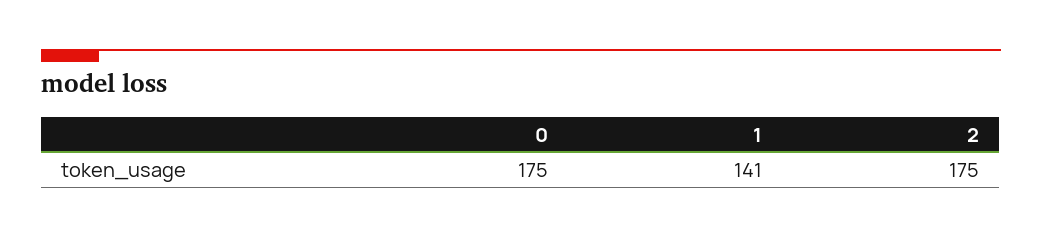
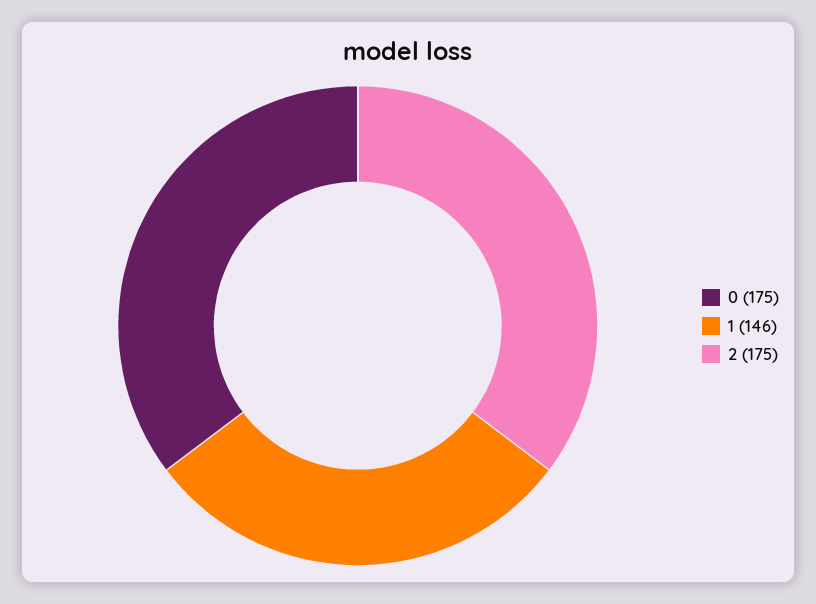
  {
    "0": 175,
-   "1": 141,
+   "1": 146,
    "2": 175
  }

